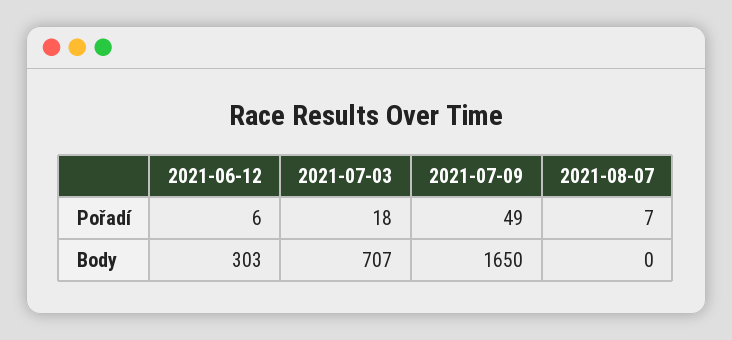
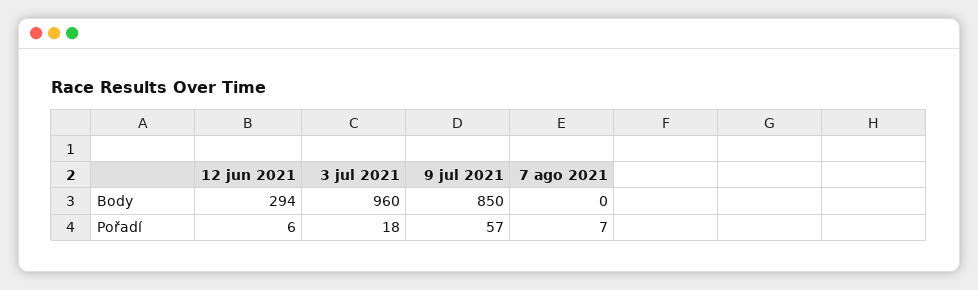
  {
    "2021-06-12": {
      "Pořadí": 6,
-     "Body": 303
+     "Body": 294
    },
    "2021-07-03": {
      "Pořadí": 18,
-     "Body": 707
+     "Body": 960
    },
    "2021-07-09": {
-     "Pořadí": 49,
+     "Pořadí": 57,
-     "Body": 1650
+     "Body": 850
    },
    "2021-08-07": {
      "Pořadí": 7,
      "Body": 0
    }
  }

